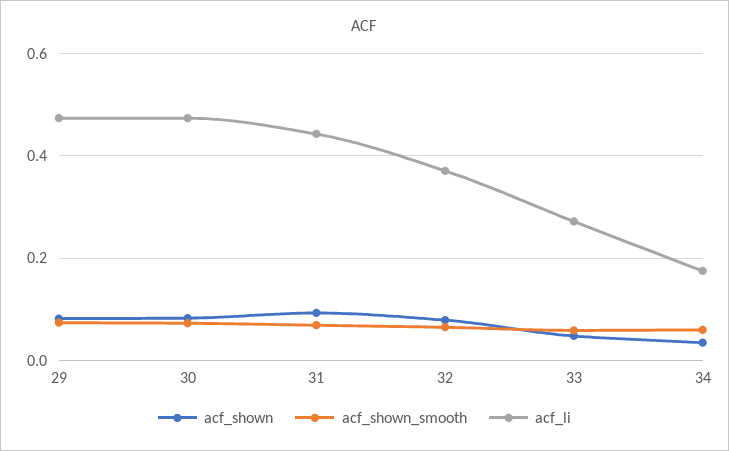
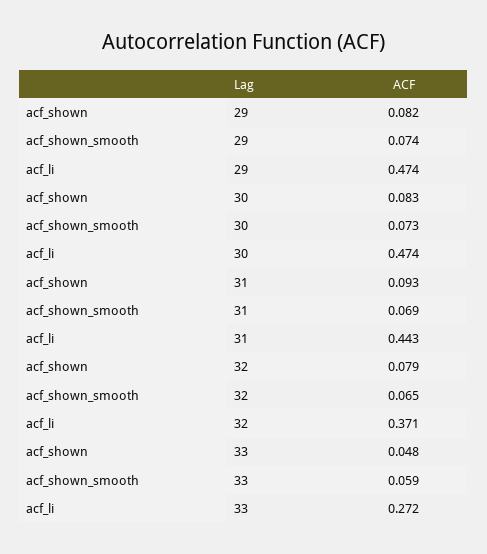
  {
    "acf_shown": {
      "29": 0.082,
      "30": 0.083,
      "31": 0.093,
      "32": 0.079,
-     "33": 0.048,
+     "33": 0.048
-     "34": 0.04
    },
    "acf_shown_smooth": {
      "29": 0.074,
      "30": 0.073,
      "31": 0.069,
      "32": 0.065,
-     "33": 0.059,
+     "33": 0.059
-     "34": 0.06
    },
    "acf_li": {
      "29": 0.474,
      "30": 0.474,
      "31": 0.443,
      "32": 0.371,
-     "33": 0.272,
+     "33": 0.272
-     "34": 0.18
    }
  }

